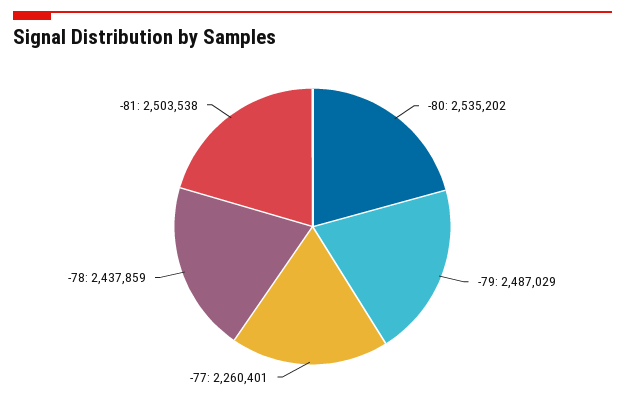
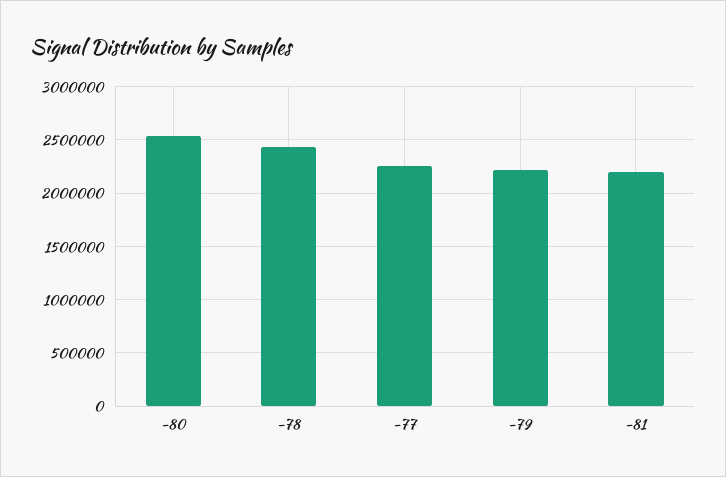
  {
    "-80": 2535202,
-   "-79": 2487029,
+   "-79": 2200000,
    "-77": 2260401,
    "-78": 2437859,
-   "-81": 2503538
+   "-81": 2200000
  }

